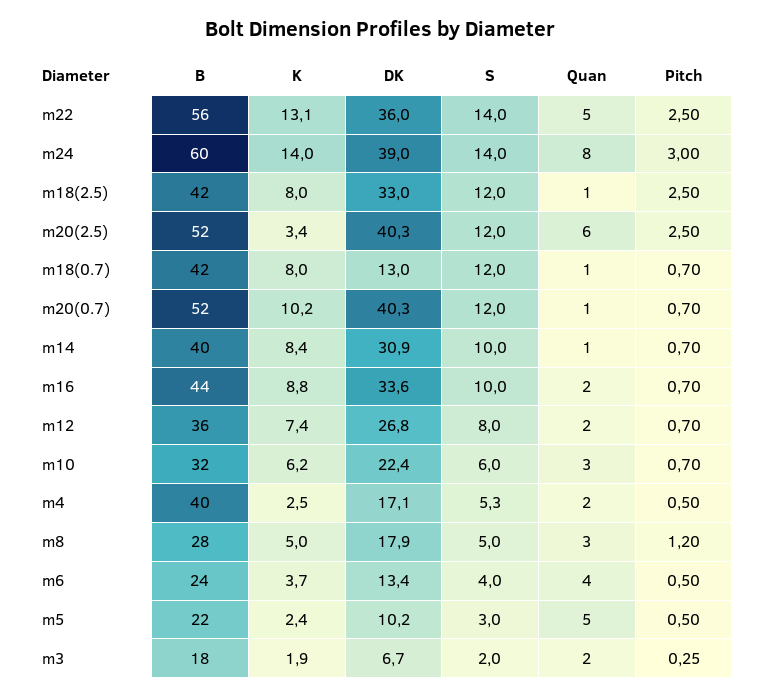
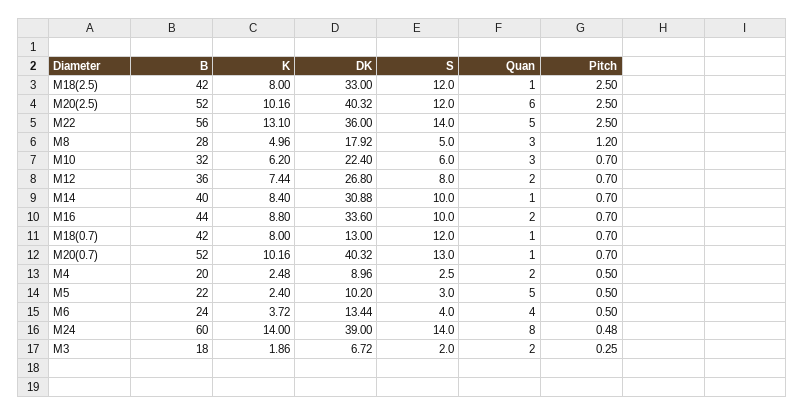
  {
    "B": {
      "m22": 56,
      "m24": 60,
      "m18(2.5)": 42,
      "m20(2.5)": 52,
      "m18(0.7)": 42,
      "m20(0.7)": 52,
      "m14": 40,
      "m16": 44,
      "m12": 36,
      "m10": 32,
-     "m4": 40,
+     "m4": 20,
      "m8": 28,
      "m6": 24,
      "m5": 22,
      "m3": 18
    },
    "K": {
      "m22": 13.1,
      "m24": 14,
      "m18(2.5)": 8,
-     "m20(2.5)": 3.4,
+     "m20(2.5)": 10.16,
      "m18(0.7)": 8,
      "m20(0.7)": 10.16,
      "m14": 8.4,
      "m16": 8.8,
      "m12": 7.44,
      "m10": 6.2,
      "m4": 2.48,
      "m8": 4.96,
      "m6": 3.72,
      "m5": 2.4,
      "m3": 1.86
    },
    "DK": {
      "m22": 36,
      "m24": 39,
      "m18(2.5)": 33,
      "m20(2.5)": 40.32,
      "m18(0.7)": 13,
      "m20(0.7)": 40.32,
      "m14": 30.88,
      "m16": 33.6,
      "m12": 26.8,
      "m10": 22.4,
-     "m4": 17.1,
+     "m4": 8.96,
      "m8": 17.92,
      "m6": 13.44,
      "m5": 10.2,
      "m3": 6.72
    },
    "S": {
      "m22": 14,
      "m24": 14,
      "m18(2.5)": 12,
      "m20(2.5)": 12,
      "m18(0.7)": 12,
-     "m20(0.7)": 12,
+     "m20(0.7)": 13,
      "m14": 10,
      "m16": 10,
      "m12": 8,
      "m10": 6,
-     "m4": 5.3,
+     "m4": 2.5,
      "m8": 5,
      "m6": 4,
      "m5": 3,
      "m3": 2
    },
    "Quan": {
      "m22": 5,
      "m24": 8,
      "m18(2.5)": 1,
      "m20(2.5)": 6,
      "m18(0.7)": 1,
      "m20(0.7)": 1,
      "m14": 1,
      "m16": 2,
      "m12": 2,
      "m10": 3,
      "m4": 2,
      "m8": 3,
      "m6": 4,
      "m5": 5,
      "m3": 2
    },
    "Pitch": {
      "m22": 2.5,
-     "m24": 3,
+     "m24": 0.48,
      "m18(2.5)": 2.5,
      "m20(2.5)": 2.5,
      "m18(0.7)": 0.7,
      "m20(0.7)": 0.7,
      "m14": 0.7,
      "m16": 0.7,
      "m12": 0.7,
      "m10": 0.7,
      "m4": 0.5,
      "m8": 1.2,
      "m6": 0.5,
      "m5": 0.5,
      "m3": 0.25
    }
  }

